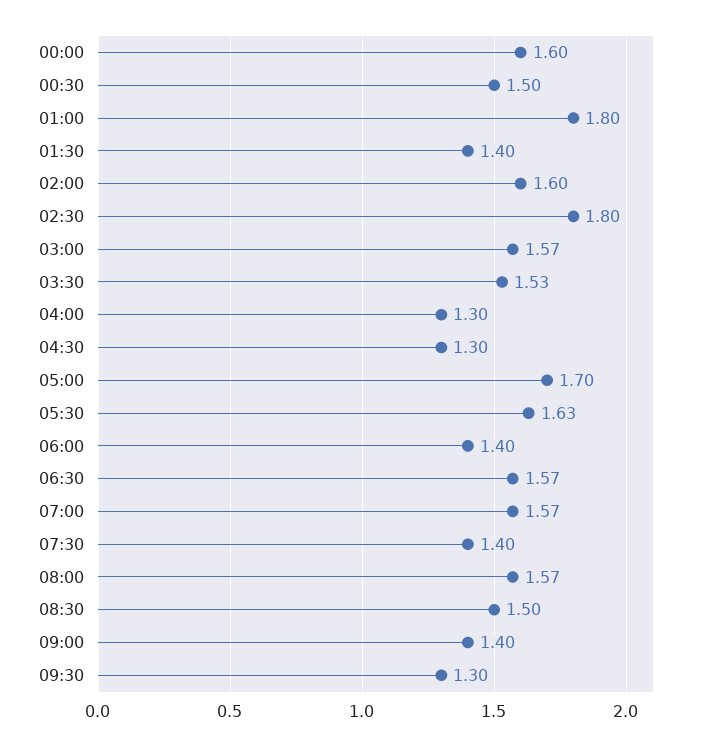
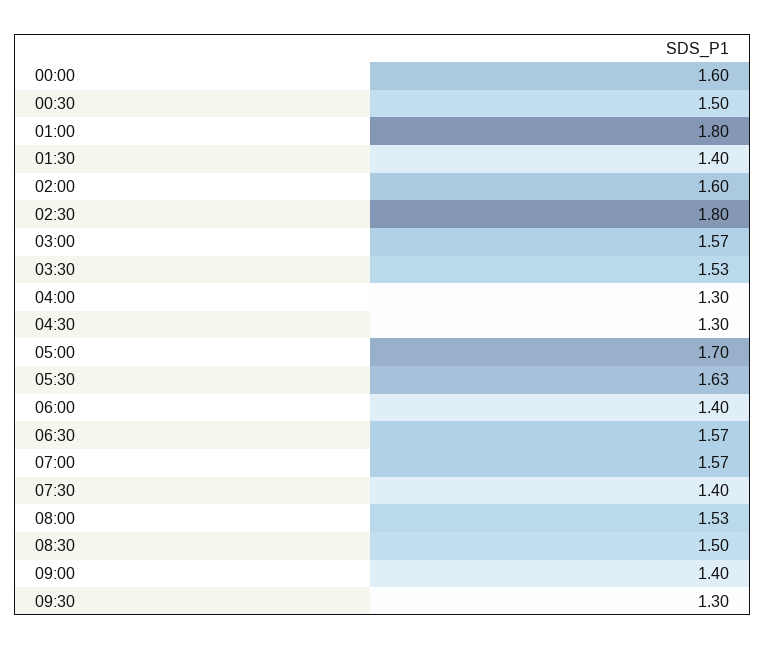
  {
    "00:00": 1.6,
    "00:30": 1.5,
    "01:00": 1.8,
    "01:30": 1.4,
    "02:00": 1.6,
    "02:30": 1.8,
    "03:00": 1.57,
    "03:30": 1.53,
    "04:00": 1.3,
    "04:30": 1.3,
    "05:00": 1.7,
    "05:30": 1.63,
    "06:00": 1.4,
    "06:30": 1.57,
    "07:00": 1.57,
    "07:30": 1.4,
-   "08:00": 1.57,
+   "08:00": 1.53,
    "08:30": 1.5,
    "09:00": 1.4,
    "09:30": 1.3
  }

